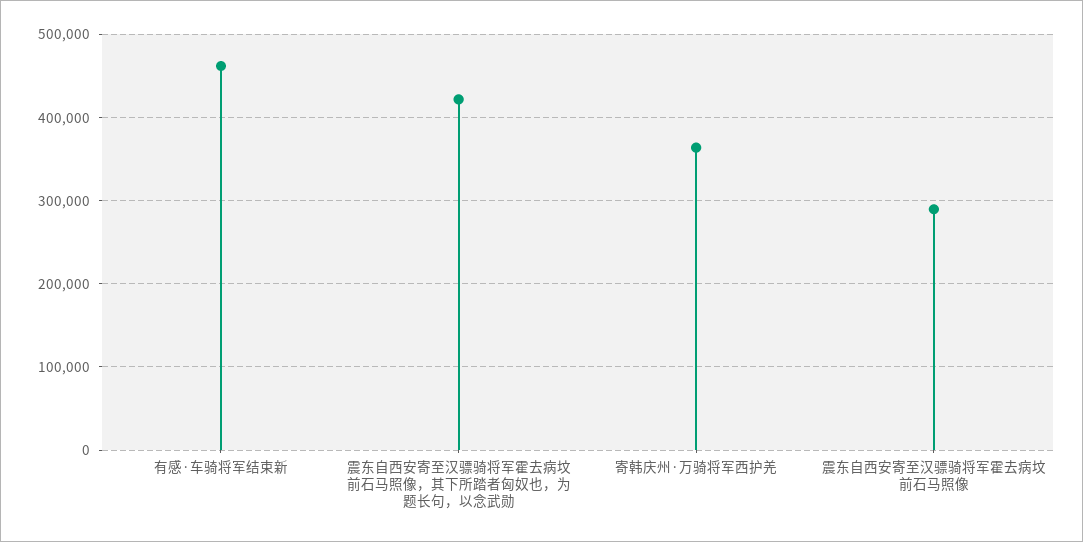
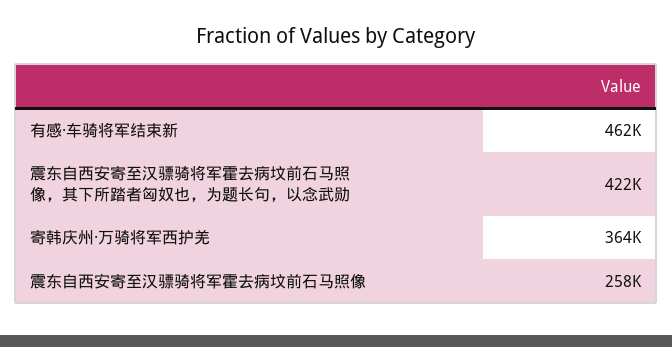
  {
    "有感·车骑将军结束新": 462000,
    "震东自西安寄至汉骠骑将军霍去病坟前石马照像，其下所踏者匈奴也，为题长句，以念武勋": 422000,
    "寄韩庆州·万骑将军西护羌": 364000,
-   "震东自西安寄至汉骠骑将军霍去病坟前石马照像": 290000
+   "震东自西安寄至汉骠骑将军霍去病坟前石马照像": 258000
  }

